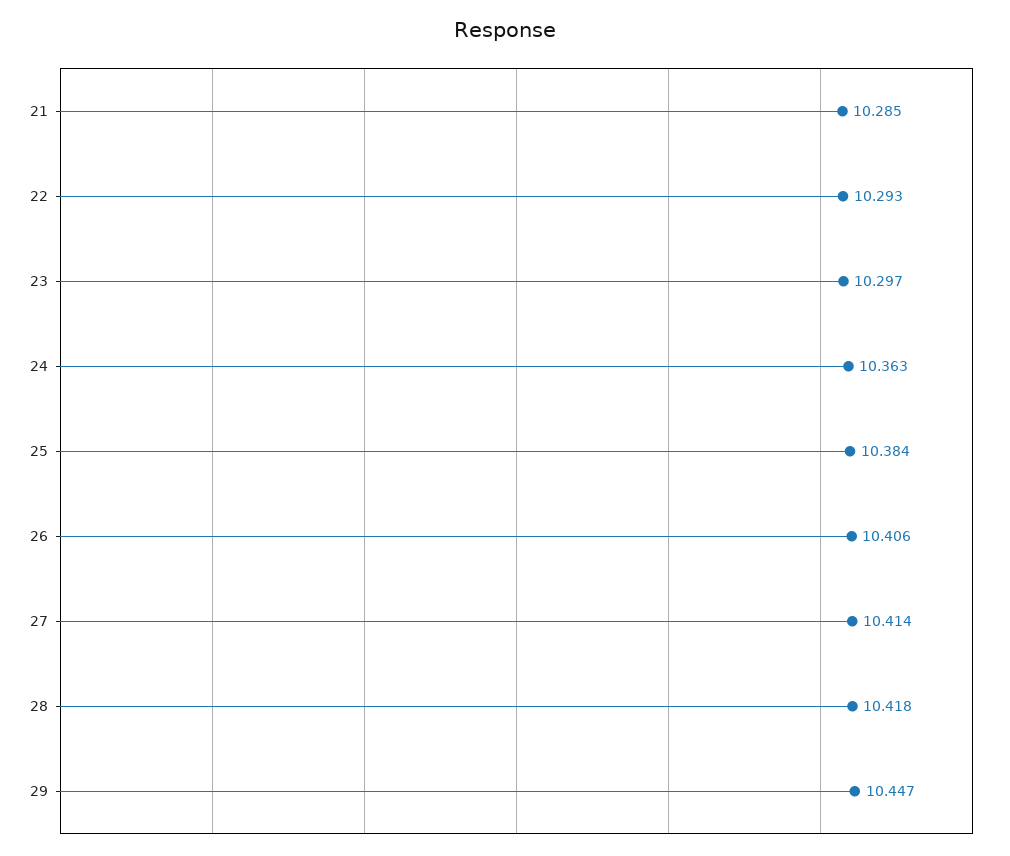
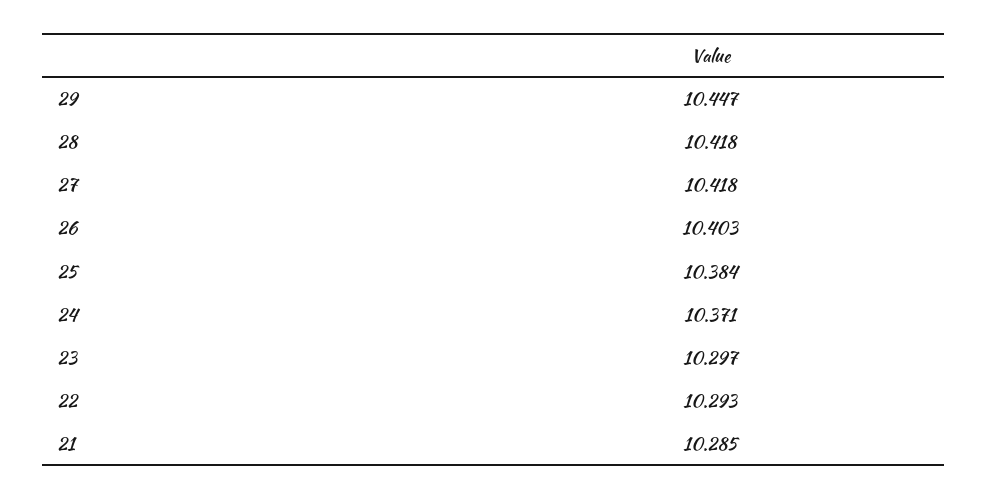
  {
    "21": 10.285,
    "22": 10.293,
    "23": 10.297,
-   "24": 10.363,
+   "24": 10.371,
    "25": 10.384,
-   "26": 10.406,
+   "26": 10.403,
-   "27": 10.414,
+   "27": 10.418,
    "28": 10.418,
    "29": 10.447
  }

